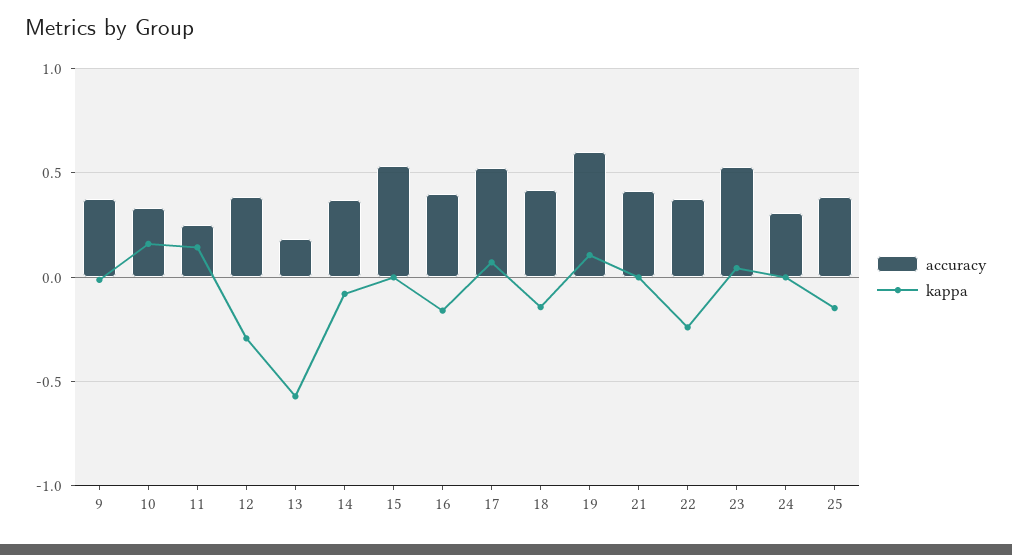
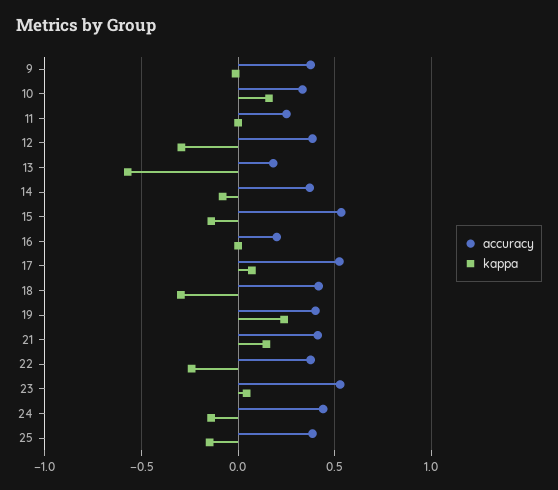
  {
    "accuracy": {
      "9": 0.4,
      "10": 0.35,
      "11": 0.25,
      "12": 0.4,
      "13": 0.2,
      "14": 0.35,
      "15": 0.55,
-     "16": 0.4,
+     "16": 0.2,
      "17": 0.5,
      "18": 0.4,
-     "19": 0.6,
+     "19": 0.4,
      "21": 0.4,
      "22": 0.4,
      "23": 0.55,
-     "24": 0.3,
+     "24": 0.45,
      "25": 0.4
    },
    "kappa": {
      "9": 0,
      "10": 0.15,
-     "11": 0.15,
+     "11": 0,
      "12": -0.3,
      "13": -0.55,
      "14": -0.1,
-     "15": 0,
+     "15": -0.15,
-     "16": -0.15,
+     "16": 0,
      "17": 0.05,
-     "18": -0.15,
+     "18": -0.3,
-     "19": 0.1,
+     "19": 0.25,
-     "21": 0,
+     "21": 0.15,
      "22": -0.25,
      "23": 0.05,
-     "24": 0,
+     "24": -0.15,
      "25": -0.15
    }
  }

